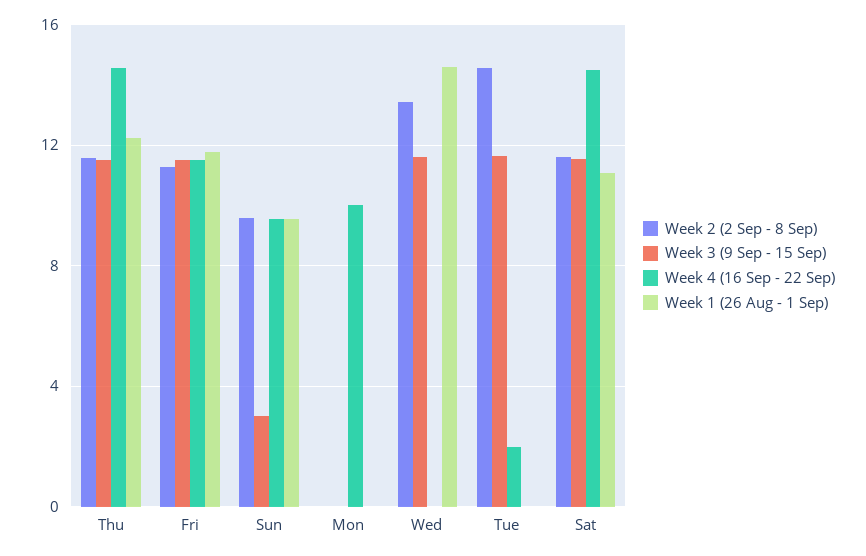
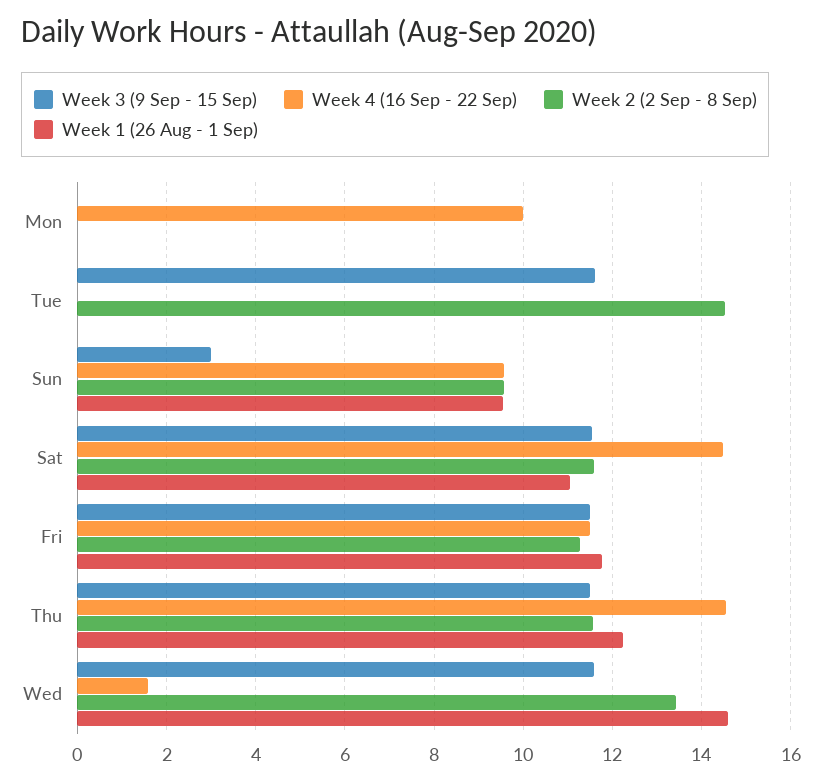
  {
    "Week 2 (2 Sep - 8 Sep)": {
      "Thu": 11.6,
      "Fri": 11.2,
      "Sun": 9.6,
      "Mon": 0,
      "Wed": 13.4,
      "Tue": 14.6,
      "Sat": 11.6
    },
    "Week 3 (9 Sep - 15 Sep)": {
      "Thu": 11.4,
      "Fri": 11.6,
      "Sun": 3,
      "Mon": 0,
      "Wed": 11.6,
      "Tue": 11.6,
      "Sat": 11.6
    },
    "Week 4 (16 Sep - 22 Sep)": {
      "Thu": 14.6,
      "Fri": 11.4,
      "Sun": 9.6,
      "Mon": 10,
-     "Wed": 0,
+     "Wed": 1.6,
-     "Tue": 2,
+     "Tue": 0,
      "Sat": 14.4
    },
    "Week 1 (26 Aug - 1 Sep)": {
      "Thu": 12.2,
      "Fri": 11.8,
      "Sun": 9.6,
      "Mon": 0,
      "Wed": 14.6,
      "Tue": 0,
      "Sat": 11
    }
  }

